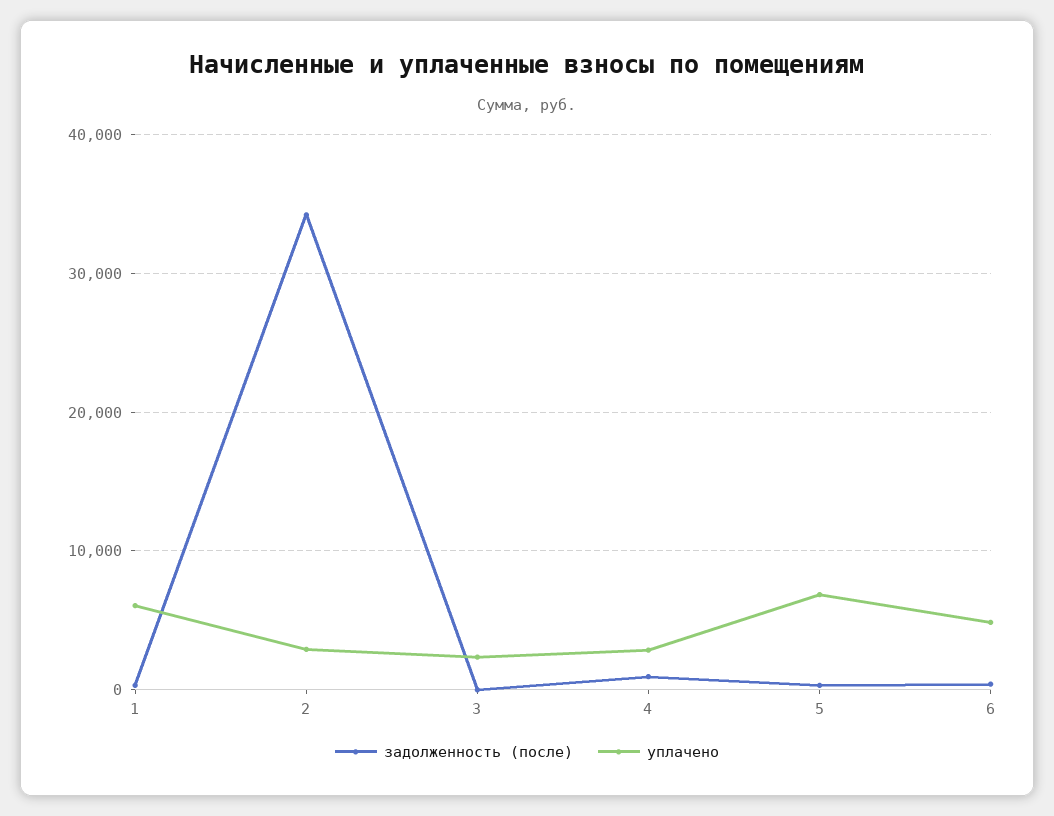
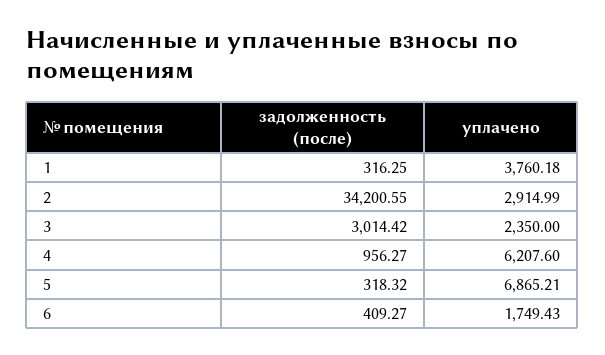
  {
    "задолженность (после)": {
      "1": 316.25,
      "2": 34200.55,
-     "3": 0,
+     "3": 3014.42,
      "4": 956.27,
      "5": 318.32,
      "6": 409.27
    },
    "уплачено": {
-     "1": 6000,
+     "1": 3760.18,
      "2": 2914.99,
      "3": 2350,
-     "4": 3000,
+     "4": 6207.6,
      "5": 6865.21,
-     "6": 5000
+     "6": 1749.43
    }
  }

